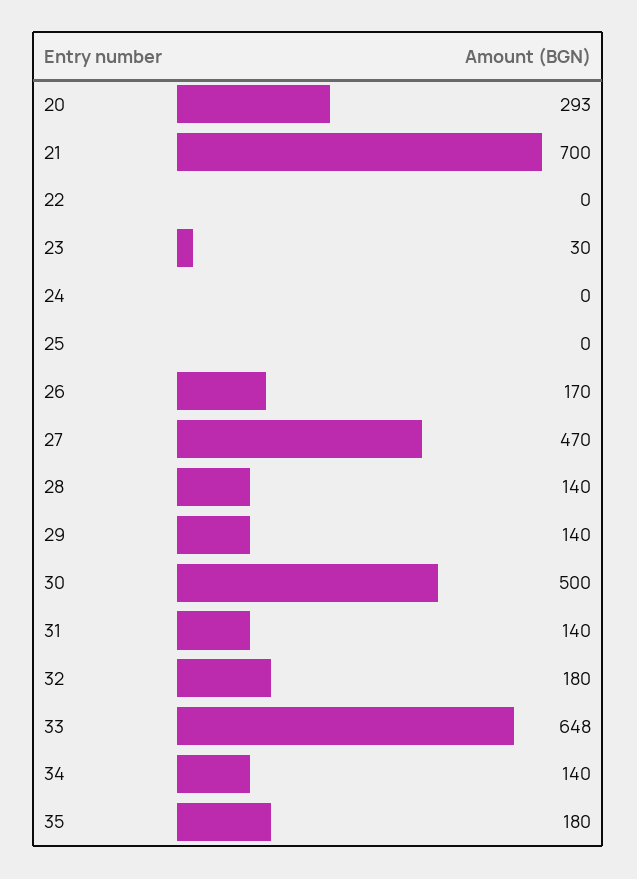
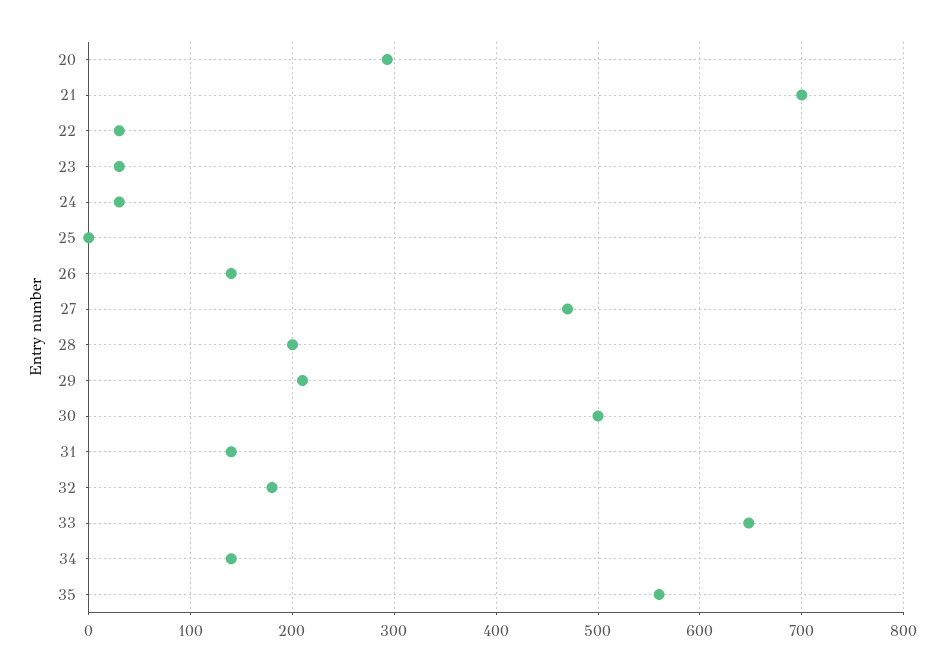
  {
    "20": 293,
    "21": 700,
-   "22": 0,
+   "22": 30,
    "23": 30,
-   "24": 0,
+   "24": 30,
    "25": 0,
-   "26": 170,
+   "26": 140,
    "27": 470,
-   "28": 140,
+   "28": 200,
-   "29": 140,
+   "29": 210,
    "30": 500,
    "31": 140,
    "32": 180,
    "33": 648,
    "34": 140,
-   "35": 180
+   "35": 560
  }

